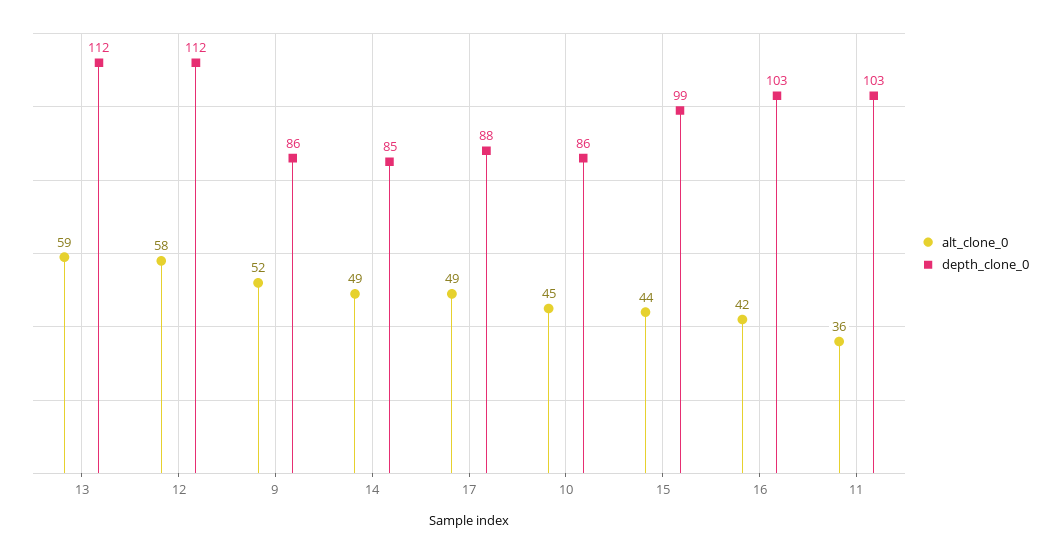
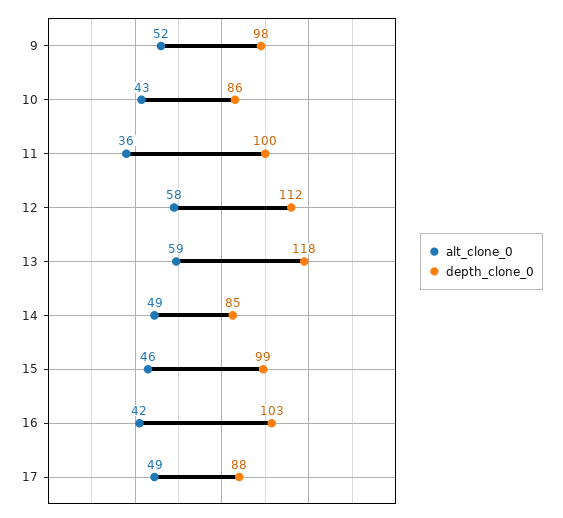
  {
    "alt_clone_0": {
      "13": 59,
      "12": 58,
      "9": 52,
      "14": 49,
      "17": 49,
-     "10": 45,
+     "10": 43,
-     "15": 44,
+     "15": 46,
      "16": 42,
      "11": 36
    },
    "depth_clone_0": {
-     "13": 112,
+     "13": 118,
      "12": 112,
-     "9": 86,
+     "9": 98,
      "14": 85,
      "17": 88,
      "10": 86,
      "15": 99,
      "16": 103,
-     "11": 103
+     "11": 100
    }
  }

